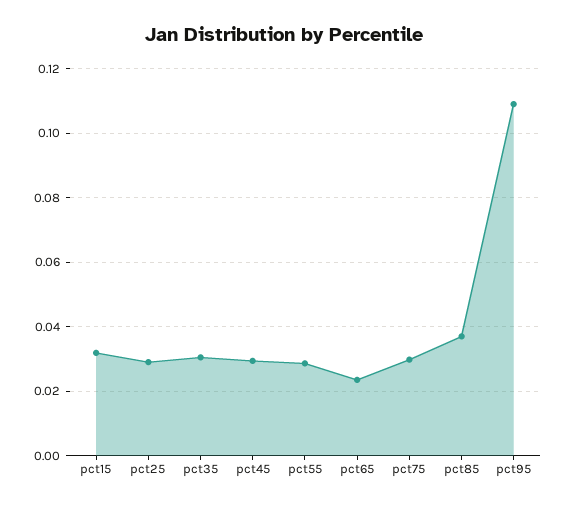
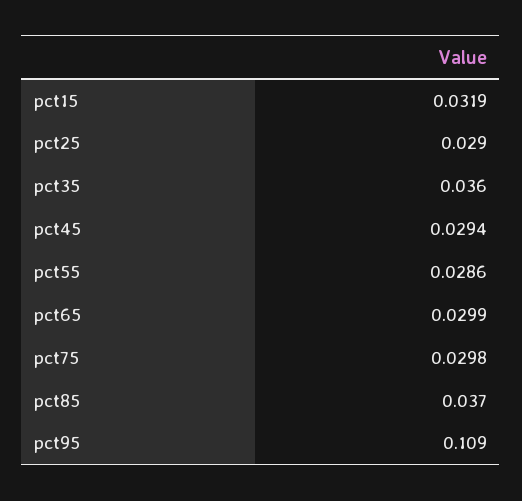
  {
    "pct15": 0.0319,
    "pct25": 0.029,
-   "pct35": 0.03,
+   "pct35": 0.036,
    "pct45": 0.0294,
    "pct55": 0.0286,
-   "pct65": 0.024,
+   "pct65": 0.0299,
    "pct75": 0.0298,
    "pct85": 0.037,
    "pct95": 0.109
  }

